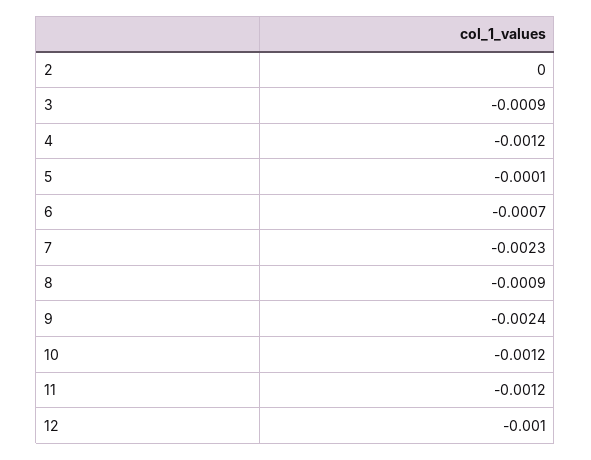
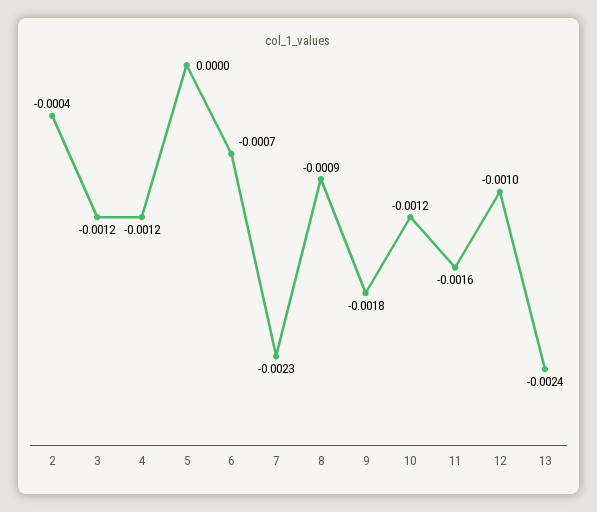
  {
-   "2": 0,
+   "2": -0.0004,
-   "3": -0.0009,
+   "3": -0.0012,
    "4": -0.0012,
-   "5": -0.0001,
+   "5": 0,
    "6": -0.0007,
    "7": -0.0023,
    "8": -0.0009,
-   "9": -0.0024,
+   "9": -0.0018,
    "10": -0.0012,
-   "11": -0.0012,
+   "11": -0.0016,
-   "12": -0.001
+   "12": -0.001,
+   "13": -0.0024
  }

